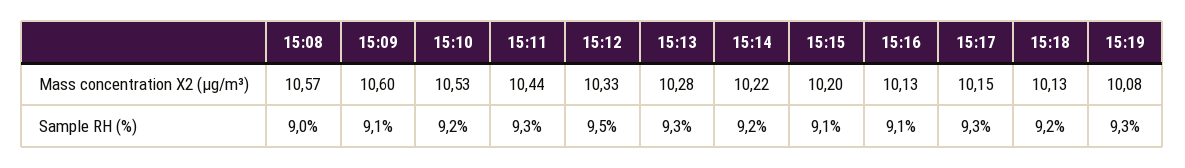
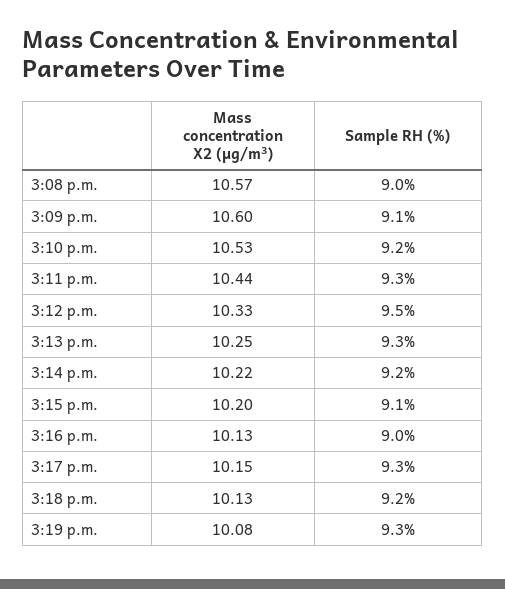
  {
    "15:08": {
      "Mass concentration X2 (μg/m³)": 10.57,
      "Sample RH (%)": 9
    },
    "15:09": {
      "Mass concentration X2 (μg/m³)": 10.6,
      "Sample RH (%)": 9.1
    },
    "15:10": {
      "Mass concentration X2 (μg/m³)": 10.53,
      "Sample RH (%)": 9.2
    },
    "15:11": {
      "Mass concentration X2 (μg/m³)": 10.44,
      "Sample RH (%)": 9.3
    },
    "15:12": {
      "Mass concentration X2 (μg/m³)": 10.33,
      "Sample RH (%)": 9.5
    },
    "15:13": {
-     "Mass concentration X2 (μg/m³)": 10.28,
+     "Mass concentration X2 (μg/m³)": 10.25,
      "Sample RH (%)": 9.3
    },
    "15:14": {
      "Mass concentration X2 (μg/m³)": 10.22,
      "Sample RH (%)": 9.2
    },
    "15:15": {
      "Mass concentration X2 (μg/m³)": 10.2,
      "Sample RH (%)": 9.1
    },
    "15:16": {
      "Mass concentration X2 (μg/m³)": 10.13,
-     "Sample RH (%)": 9.1
+     "Sample RH (%)": 9
    },
    "15:17": {
      "Mass concentration X2 (μg/m³)": 10.15,
      "Sample RH (%)": 9.3
    },
    "15:18": {
      "Mass concentration X2 (μg/m³)": 10.13,
      "Sample RH (%)": 9.2
    },
    "15:19": {
      "Mass concentration X2 (μg/m³)": 10.08,
      "Sample RH (%)": 9.3
    }
  }

